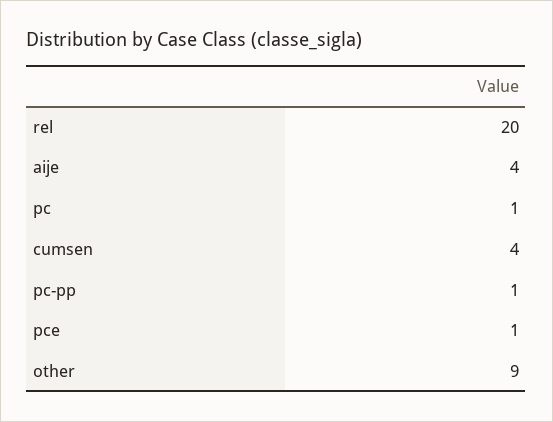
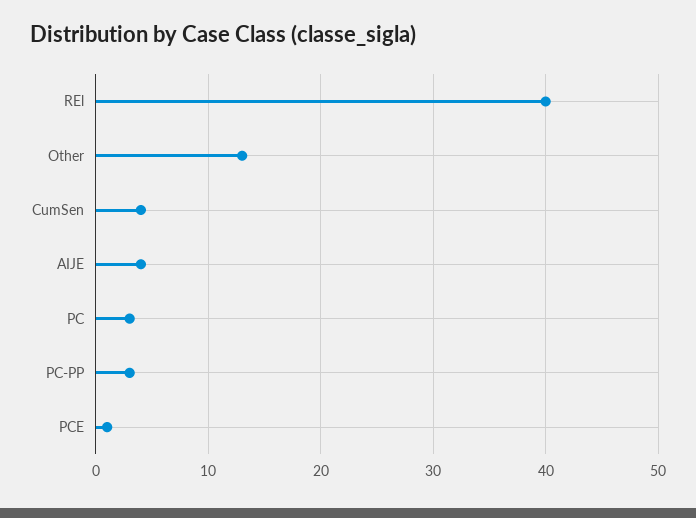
  {
-   "rel": 20,
+   "rel": 40,
    "aije": 4,
-   "pc": 1,
+   "pc": 3,
    "cumsen": 4,
-   "pc-pp": 1,
+   "pc-pp": 3,
    "pce": 1,
-   "other": 9
+   "other": 13
  }

